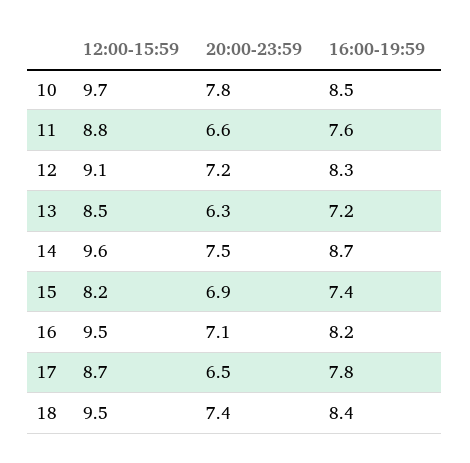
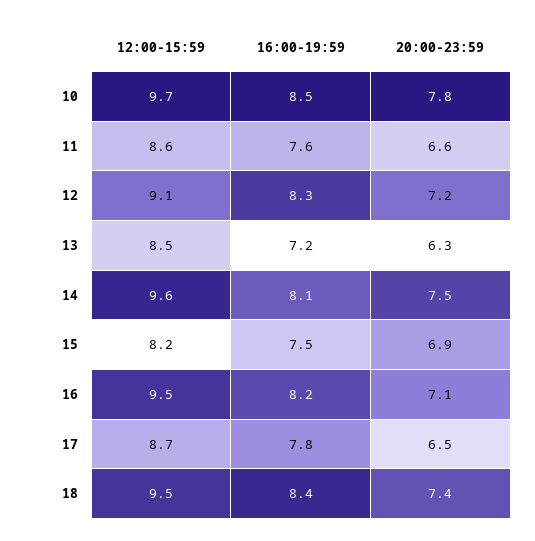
  {
    "12:00-15:59": {
      "10": 9.7,
-     "11": 8.8,
+     "11": 8.6,
      "12": 9.1,
      "13": 8.5,
      "14": 9.6,
      "15": 8.2,
      "16": 9.5,
      "17": 8.7,
      "18": 9.5
    },
    "20:00-23:59": {
      "10": 7.8,
      "11": 6.6,
      "12": 7.2,
      "13": 6.3,
      "14": 7.5,
      "15": 6.9,
      "16": 7.1,
      "17": 6.5,
      "18": 7.4
    },
    "16:00-19:59": {
      "10": 8.5,
      "11": 7.6,
      "12": 8.3,
      "13": 7.2,
-     "14": 8.7,
+     "14": 8.1,
-     "15": 7.4,
+     "15": 7.5,
      "16": 8.2,
      "17": 7.8,
      "18": 8.4
    }
  }

